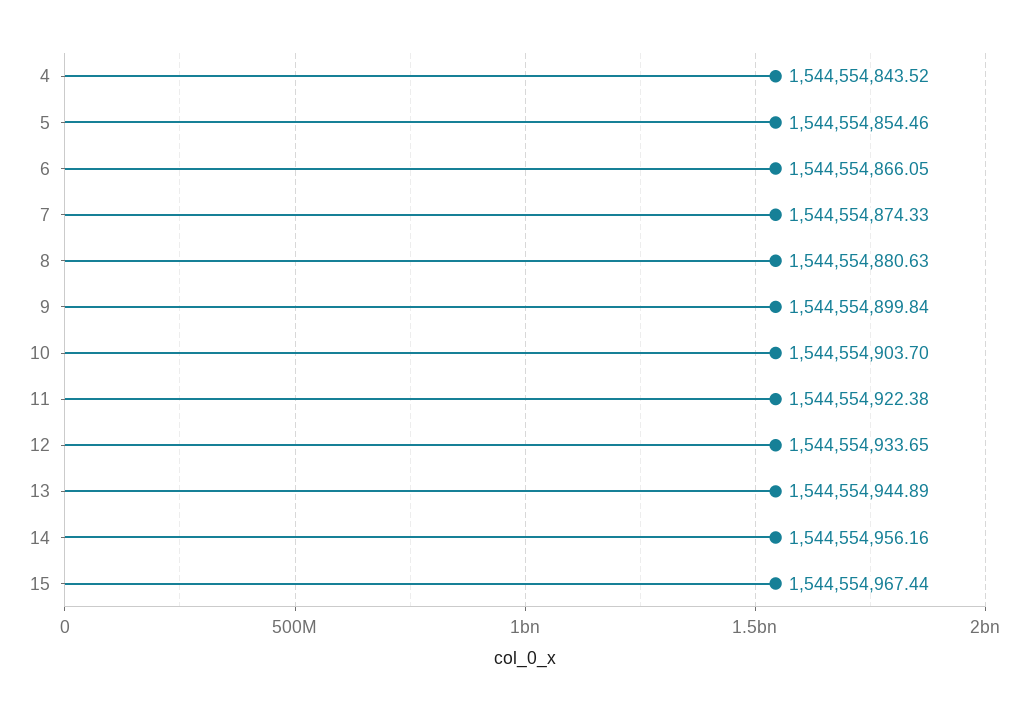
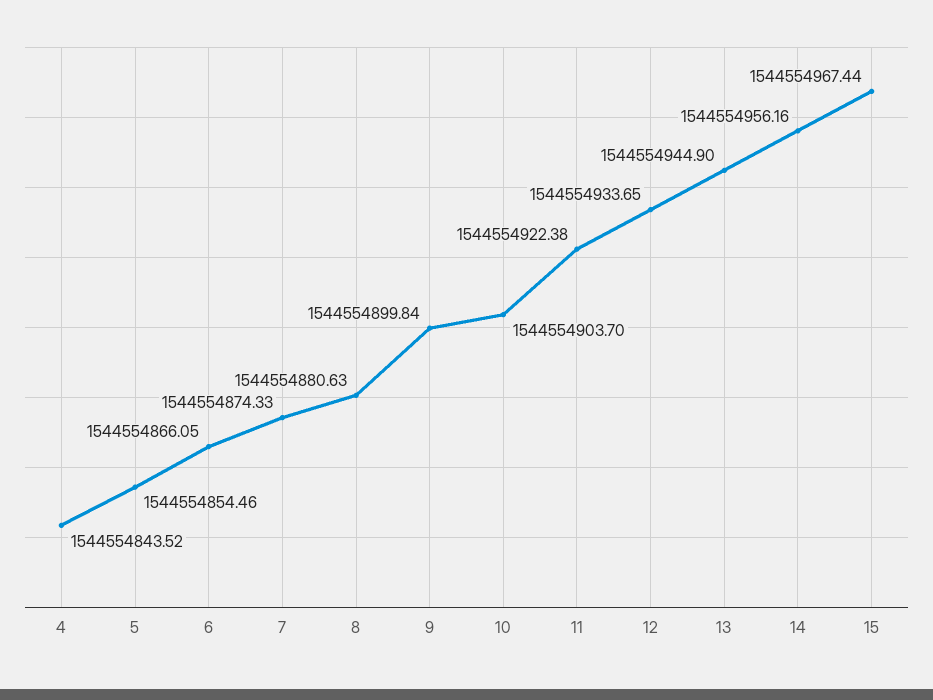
  {
    "4": 1544554843.52,
    "5": 1544554854.46,
    "6": 1544554866.05,
    "7": 1544554874.33,
    "8": 1544554880.63,
    "9": 1544554899.84,
    "10": 1544554903.7,
    "11": 1544554922.38,
    "12": 1544554933.65,
-   "13": 1544554944.89,
+   "13": 1544554944.9,
    "14": 1544554956.16,
    "15": 1544554967.44
  }

